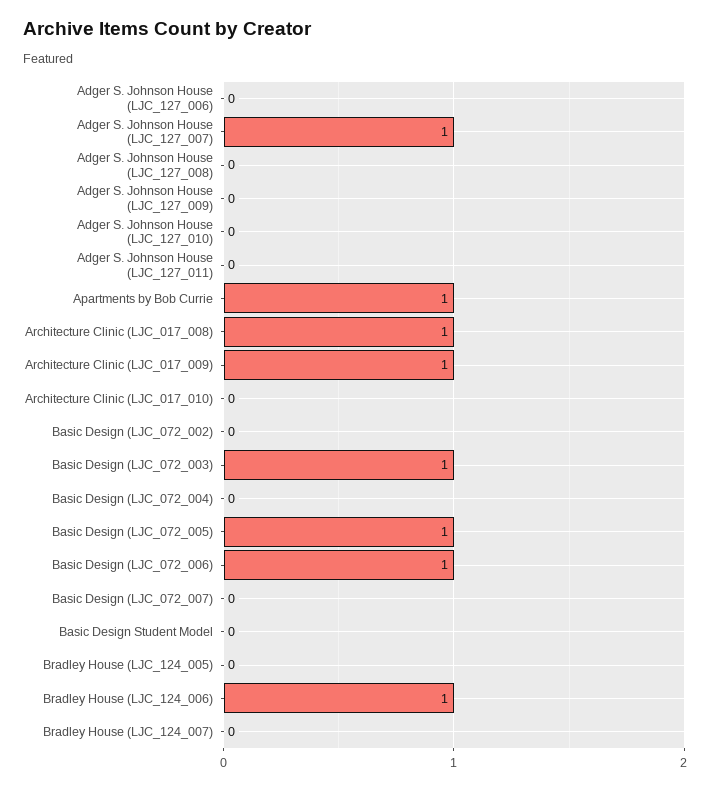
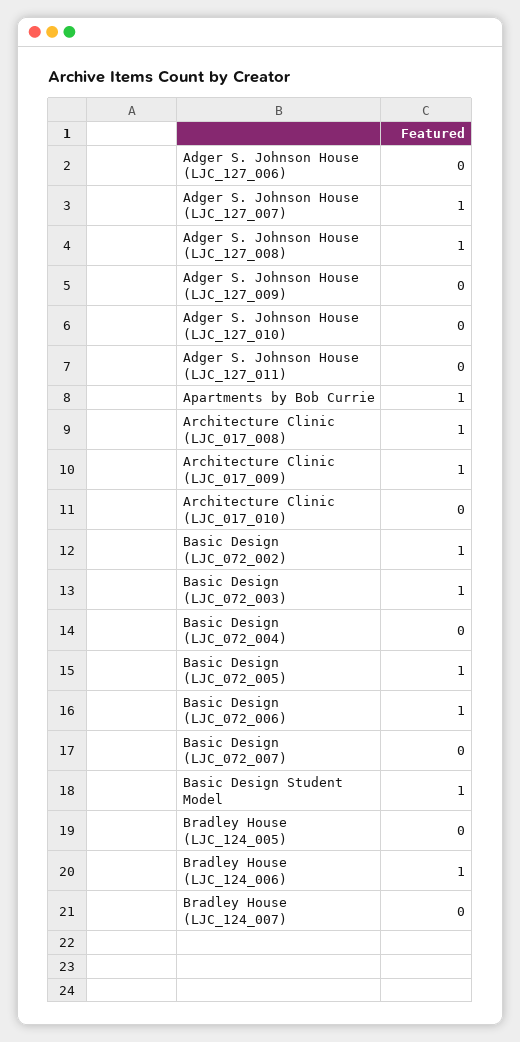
  {
    "Adger S. Johnson House (LJC_127_006)": 0,
    "Adger S. Johnson House (LJC_127_007)": 1,
-   "Adger S. Johnson House (LJC_127_008)": 0,
+   "Adger S. Johnson House (LJC_127_008)": 1,
    "Adger S. Johnson House (LJC_127_009)": 0,
    "Adger S. Johnson House (LJC_127_010)": 0,
    "Adger S. Johnson House (LJC_127_011)": 0,
    "Apartments by Bob Currie": 1,
    "Architecture Clinic (LJC_017_008)": 1,
    "Architecture Clinic (LJC_017_009)": 1,
    "Architecture Clinic (LJC_017_010)": 0,
-   "Basic Design (LJC_072_002)": 0,
+   "Basic Design (LJC_072_002)": 1,
    "Basic Design (LJC_072_003)": 1,
    "Basic Design (LJC_072_004)": 0,
    "Basic Design (LJC_072_005)": 1,
    "Basic Design (LJC_072_006)": 1,
    "Basic Design (LJC_072_007)": 0,
-   "Basic Design Student Model": 0,
+   "Basic Design Student Model": 1,
    "Bradley House (LJC_124_005)": 0,
    "Bradley House (LJC_124_006)": 1,
    "Bradley House (LJC_124_007)": 0
  }

